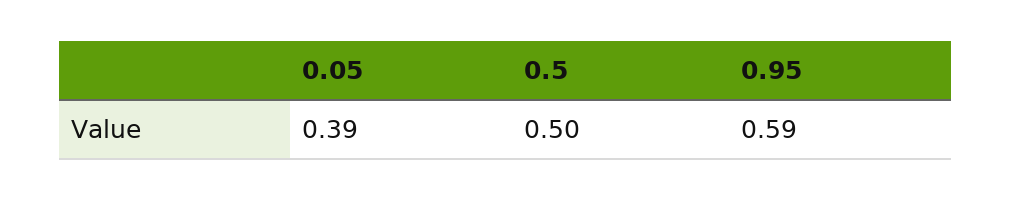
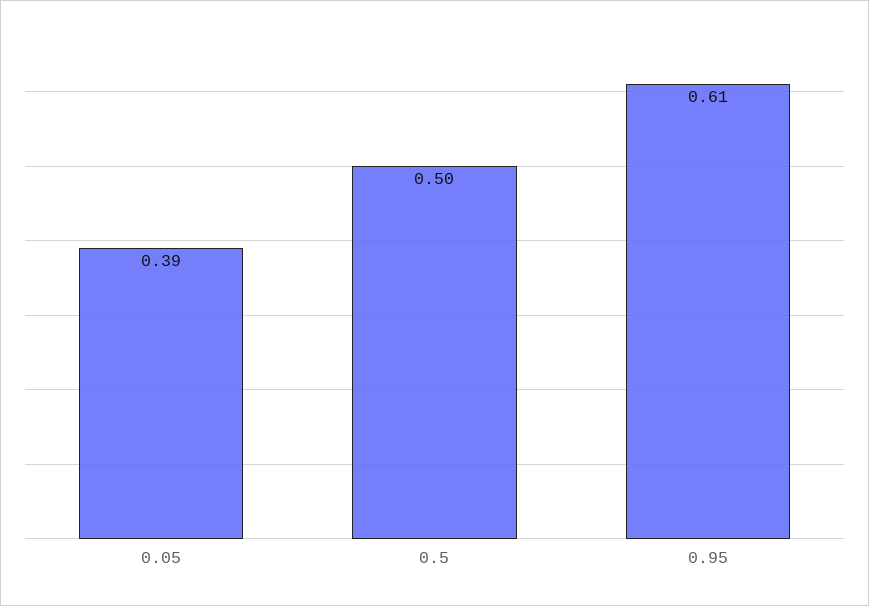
  {
    "0.05": 0.39,
    "0.5": 0.5,
-   "0.95": 0.59
+   "0.95": 0.61
  }

